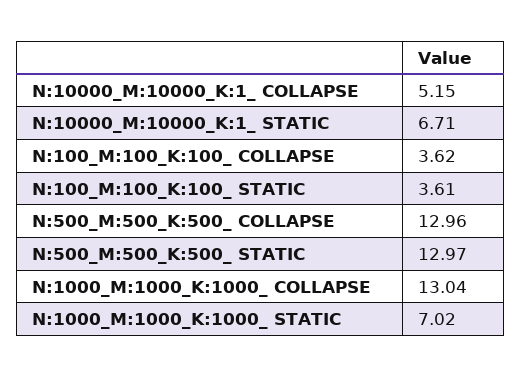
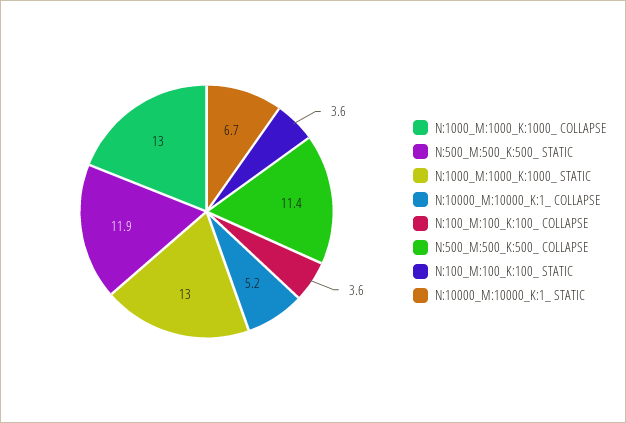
  {
    "N:10000_M:10000_K:1_ COLLAPSE": 5.15,
    "N:10000_M:10000_K:1_ STATIC": 6.71,
    "N:100_M:100_K:100_ COLLAPSE": 3.62,
    "N:100_M:100_K:100_ STATIC": 3.61,
-   "N:500_M:500_K:500_ COLLAPSE": 12.96,
+   "N:500_M:500_K:500_ COLLAPSE": 11.4,
-   "N:500_M:500_K:500_ STATIC": 12.97,
+   "N:500_M:500_K:500_ STATIC": 11.9,
    "N:1000_M:1000_K:1000_ COLLAPSE": 13.04,
-   "N:1000_M:1000_K:1000_ STATIC": 7.02
+   "N:1000_M:1000_K:1000_ STATIC": 13
  }

